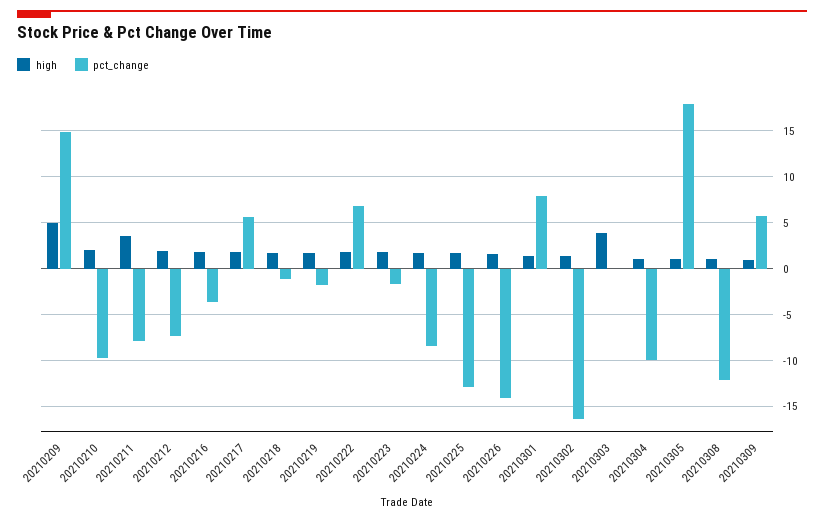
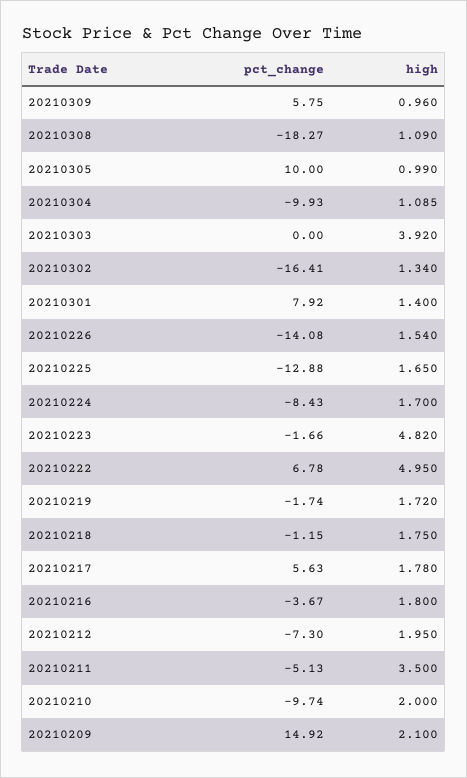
  {
    "high": {
-     "20210209": 5,
+     "20210209": 2.1,
      "20210210": 2,
      "20210211": 3.5,
      "20210212": 1.95,
      "20210216": 1.8,
      "20210217": 1.78,
      "20210218": 1.75,
      "20210219": 1.72,
-     "20210222": 2,
+     "20210222": 4.95,
-     "20210223": 2,
+     "20210223": 4.82,
      "20210224": 1.7,
      "20210225": 1.65,
      "20210226": 1.54,
      "20210301": 1.4,
      "20210302": 1.34,
      "20210303": 3.92,
      "20210304": 1.085,
      "20210305": 0.99,
      "20210308": 1.09,
      "20210309": 0.96
    },
    "pct_change": {
      "20210209": 14.92,
      "20210210": -9.74,
-     "20210211": -8,
+     "20210211": -5.13,
      "20210212": -7.3,
      "20210216": -3.67,
      "20210217": 5.63,
      "20210218": -1.15,
      "20210219": -1.74,
      "20210222": 6.78,
      "20210223": -1.66,
      "20210224": -8.43,
      "20210225": -12.88,
      "20210226": -14.08,
      "20210301": 7.92,
      "20210302": -16.41,
      "20210303": 0,
      "20210304": -9.93,
-     "20210305": 18,
+     "20210305": 10,
-     "20210308": -12,
+     "20210308": -18.27,
      "20210309": 5.75
    }
  }

